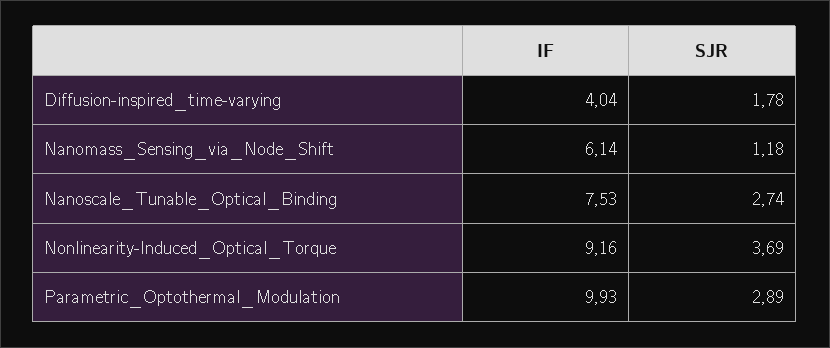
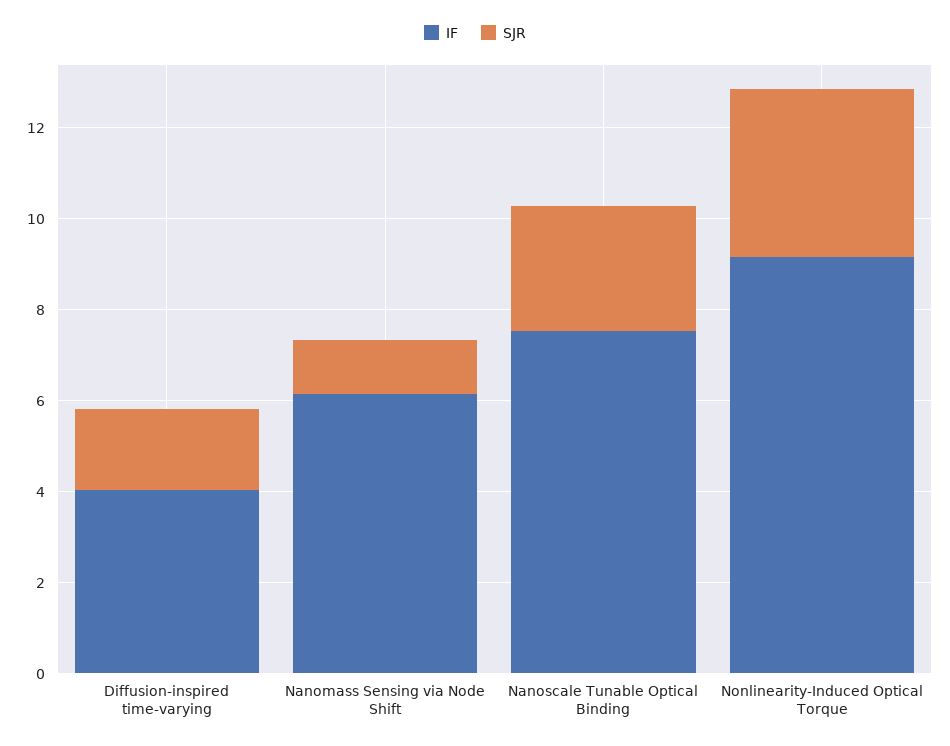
  {
    "IF": {
      "Diffusion-inspired_time-varying": 4.04,
      "Nanomass_Sensing_via_Node_Shift": 6.14,
      "Nanoscale_Tunable_Optical_Binding": 7.53,
-     "Nonlinearity-Induced_Optical_Torque": 9.16,
+     "Nonlinearity-Induced_Optical_Torque": 9.16
-     "Parametric_Optothermal_Modulation": 9.93
    },
    "SJR": {
      "Diffusion-inspired_time-varying": 1.78,
      "Nanomass_Sensing_via_Node_Shift": 1.18,
      "Nanoscale_Tunable_Optical_Binding": 2.74,
-     "Nonlinearity-Induced_Optical_Torque": 3.69,
+     "Nonlinearity-Induced_Optical_Torque": 3.69
-     "Parametric_Optothermal_Modulation": 2.89
    }
  }

